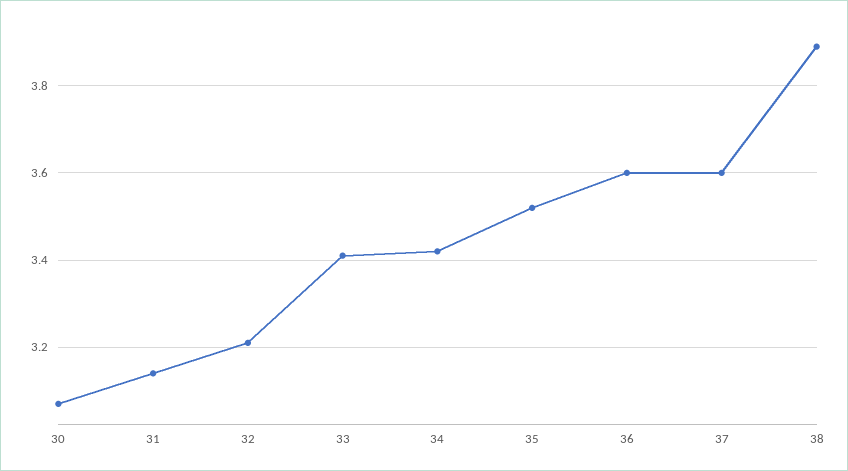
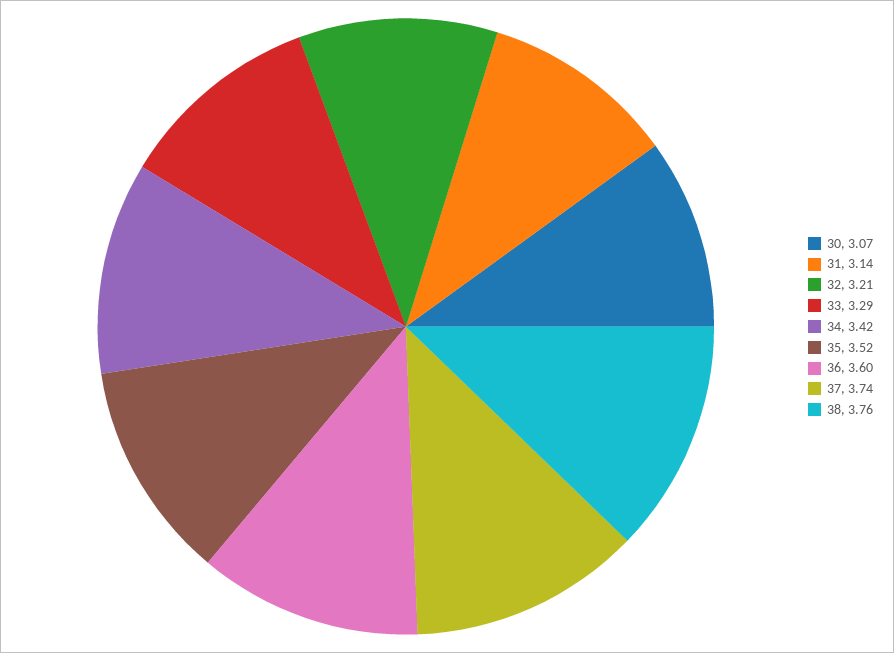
  {
    "30": 3.07,
    "31": 3.14,
    "32": 3.21,
-   "33": 3.4,
+   "33": 3.29,
    "34": 3.42,
    "35": 3.52,
    "36": 3.6,
-   "37": 3.6,
+   "37": 3.74,
-   "38": 3.9
+   "38": 3.76
  }

